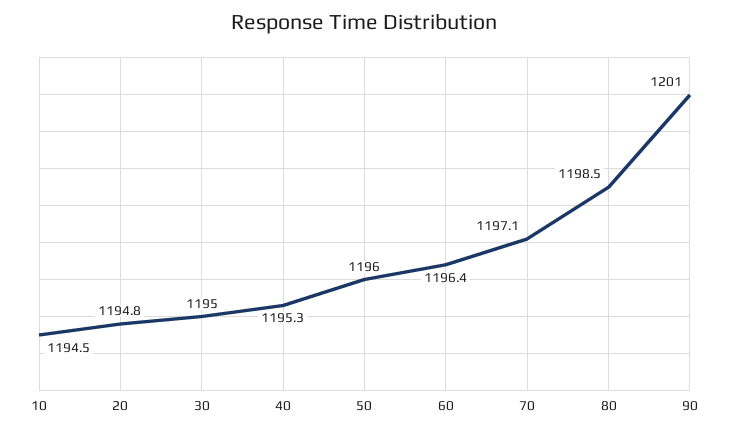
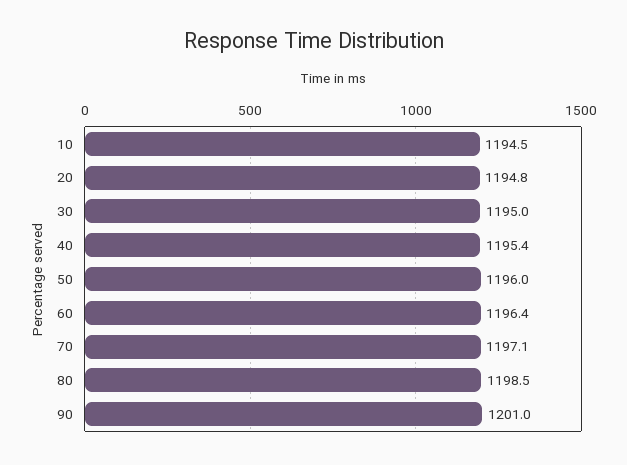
  {
    "10": 1194.5,
    "20": 1194.8,
    "30": 1195,
-   "40": 1195.3,
+   "40": 1195.4,
    "50": 1196,
    "60": 1196.4,
    "70": 1197.1,
    "80": 1198.5,
    "90": 1201
  }

